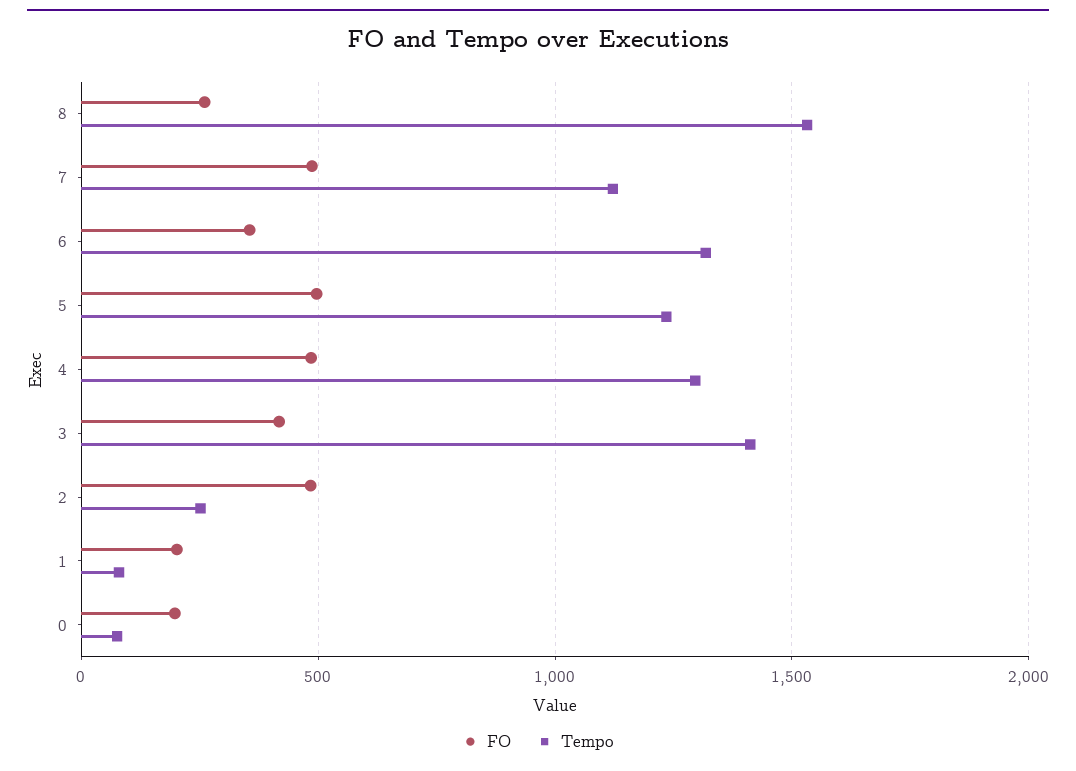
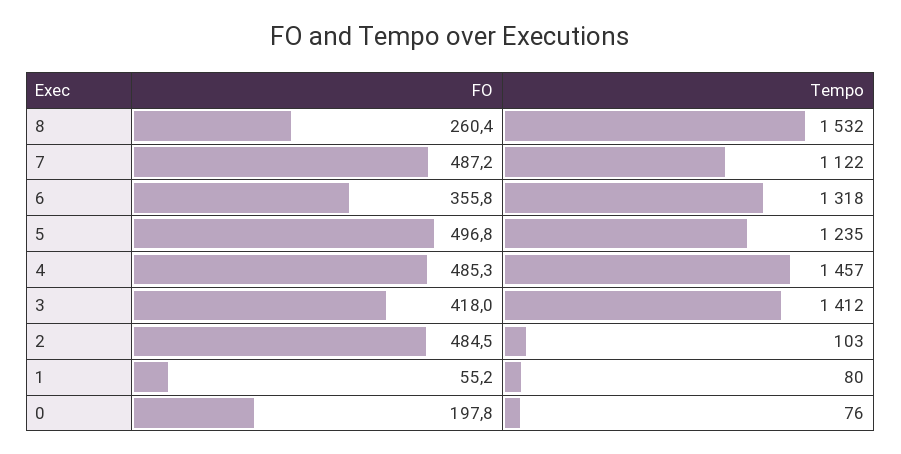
  {
    "FO": {
      "8": 260.4,
      "7": 487.2,
      "6": 355.8,
      "5": 496.8,
      "4": 485.3,
      "3": 418,
      "2": 484.5,
-     "1": 200,
+     "1": 55.2,
      "0": 197.8
    },
    "Tempo": {
      "8": 1532,
      "7": 1122,
      "6": 1318,
      "5": 1235,
-     "4": 1300,
+     "4": 1457,
      "3": 1412,
-     "2": 250,
+     "2": 103,
      "1": 80,
      "0": 76
    }
  }

